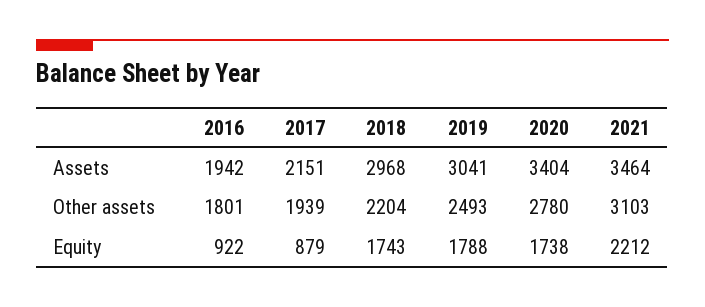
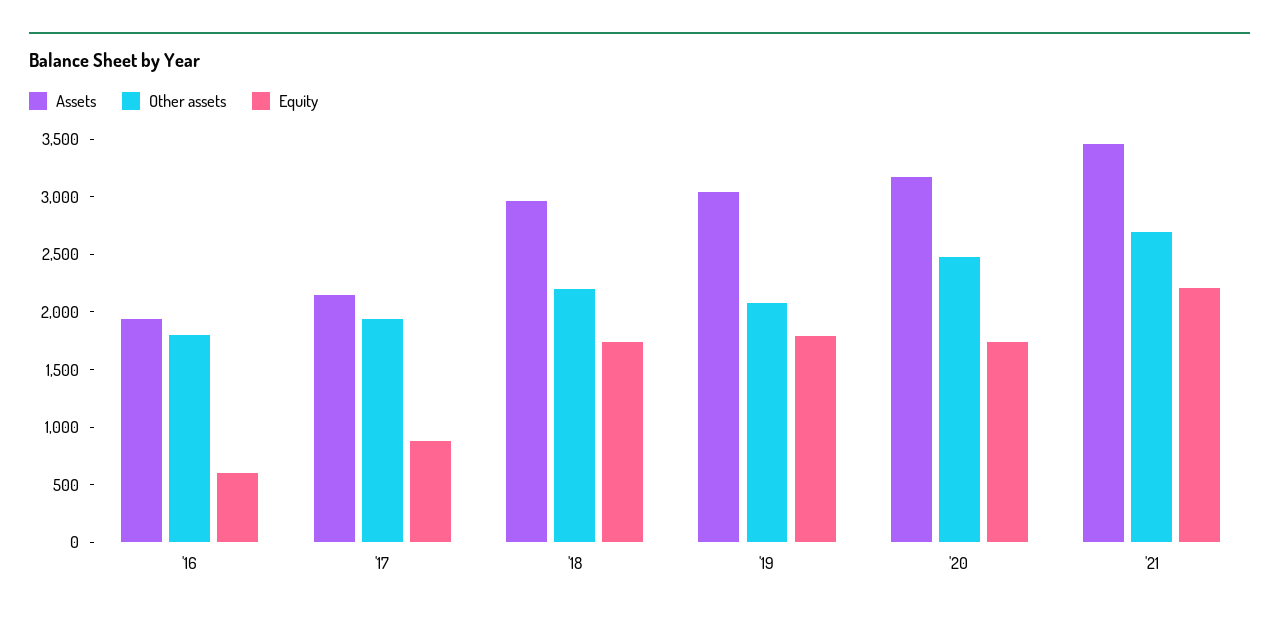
  {
    "Assets": {
      "2016": 1942,
      "2017": 2151,
      "2018": 2968,
      "2019": 3041,
-     "2020": 3404,
+     "2020": 3200,
      "2021": 3464
    },
    "Other assets": {
      "2016": 1801,
      "2017": 1939,
      "2018": 2204,
-     "2019": 2493,
+     "2019": 2100,
-     "2020": 2780,
+     "2020": 2500,
-     "2021": 3103
+     "2021": 2700
    },
    "Equity": {
-     "2016": 922,
+     "2016": 600,
      "2017": 879,
      "2018": 1743,
      "2019": 1788,
      "2020": 1738,
      "2021": 2212
    }
  }

